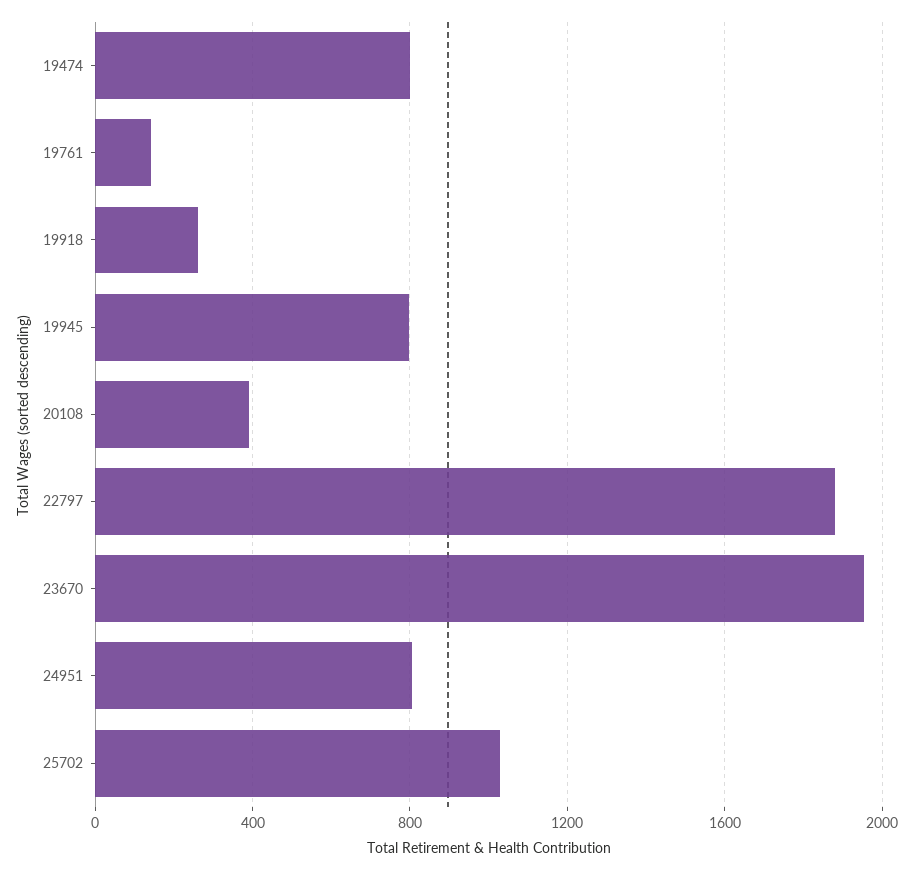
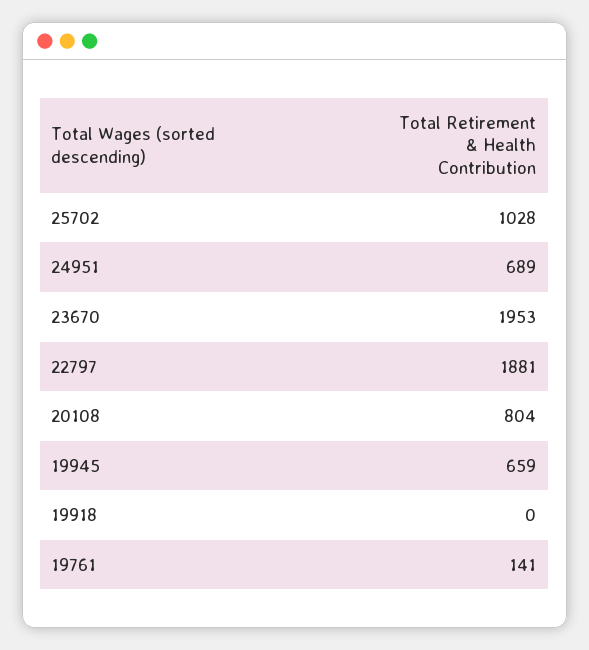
  {
-   "19474": 800,
    "19761": 141,
-   "19918": 250,
+   "19918": 0,
-   "19945": 800,
+   "19945": 659,
-   "20108": 400,
+   "20108": 804,
    "22797": 1881,
    "23670": 1953,
-   "24951": 800,
+   "24951": 689,
    "25702": 1028
  }

